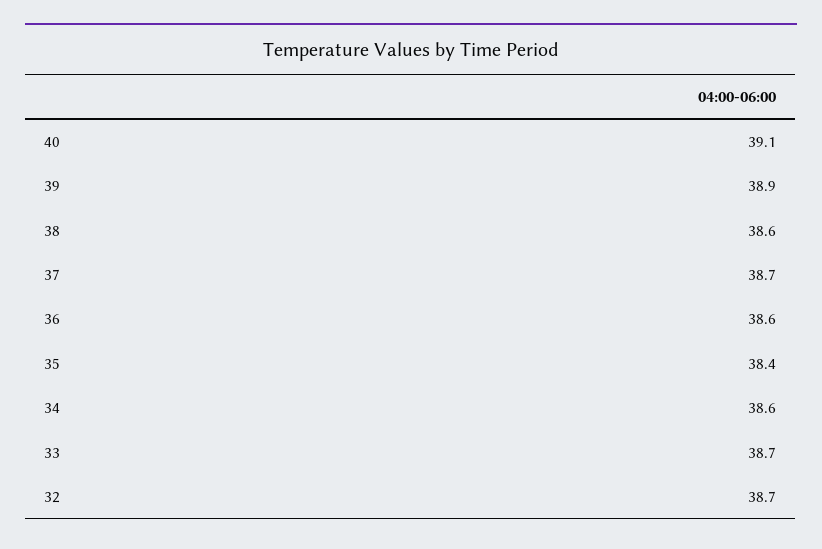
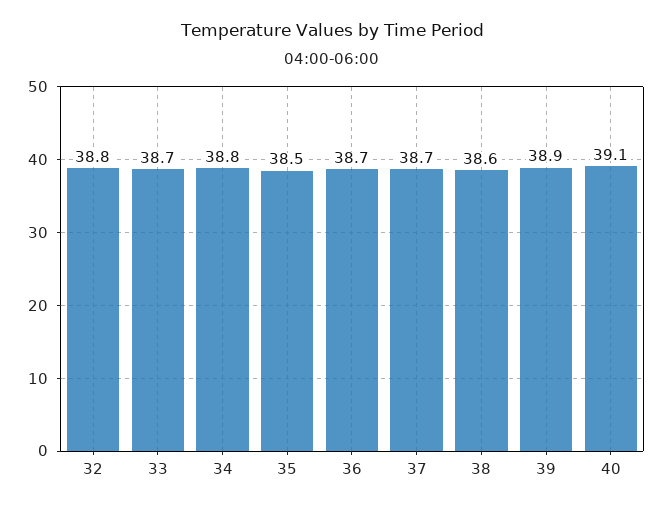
  {
    "40": 39.1,
    "39": 38.9,
    "38": 38.6,
    "37": 38.7,
-   "36": 38.6,
+   "36": 38.7,
-   "35": 38.4,
+   "35": 38.5,
-   "34": 38.6,
+   "34": 38.8,
    "33": 38.7,
-   "32": 38.7
+   "32": 38.8
  }

